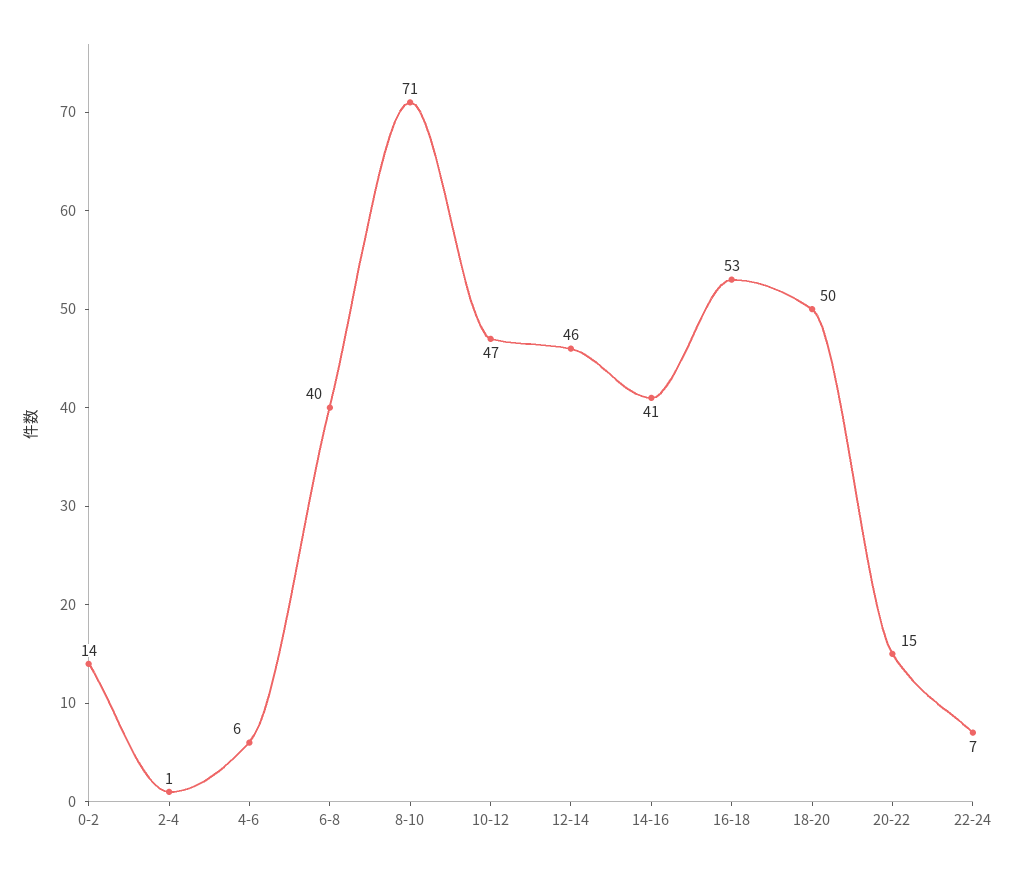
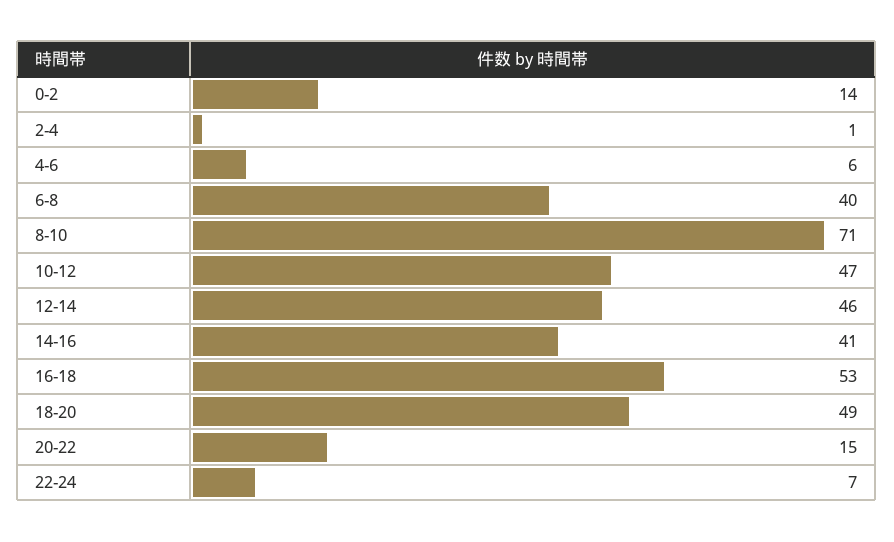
  {
    "0-2": 14,
    "2-4": 1,
    "4-6": 6,
    "6-8": 40,
    "8-10": 71,
    "10-12": 47,
    "12-14": 46,
    "14-16": 41,
    "16-18": 53,
-   "18-20": 50,
+   "18-20": 49,
    "20-22": 15,
    "22-24": 7
  }

